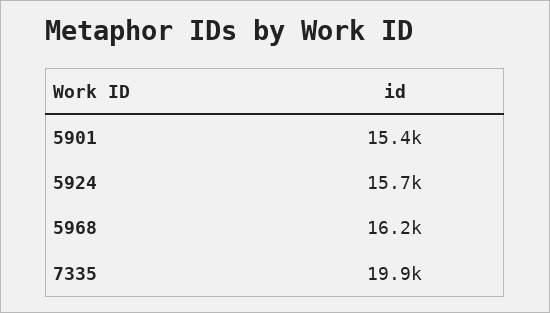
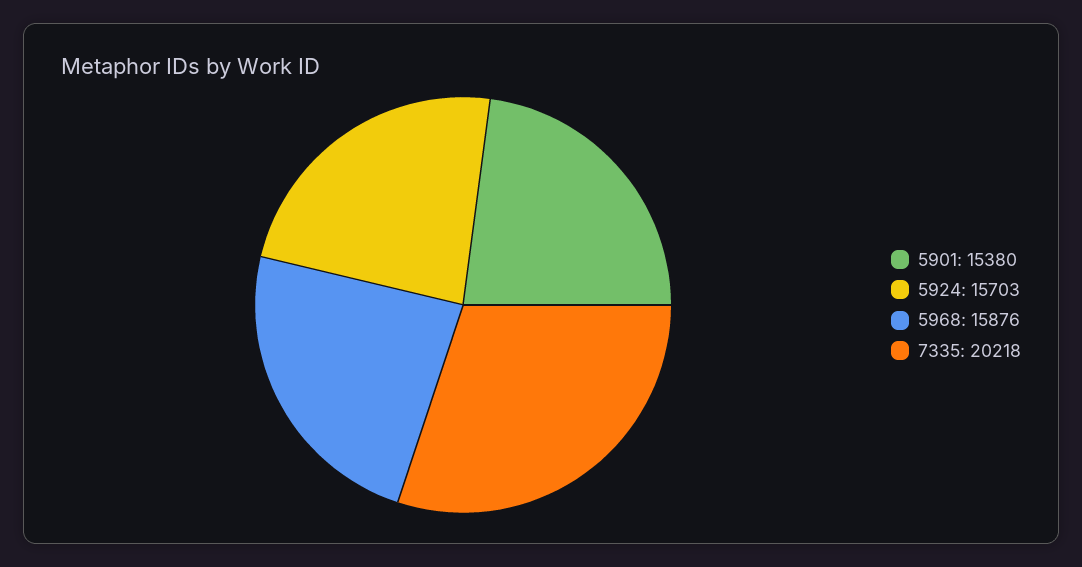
  {
    "5901": 15380,
    "5924": 15703,
-   "5968": 16200,
+   "5968": 15876,
-   "7335": 19900
+   "7335": 20218
  }

